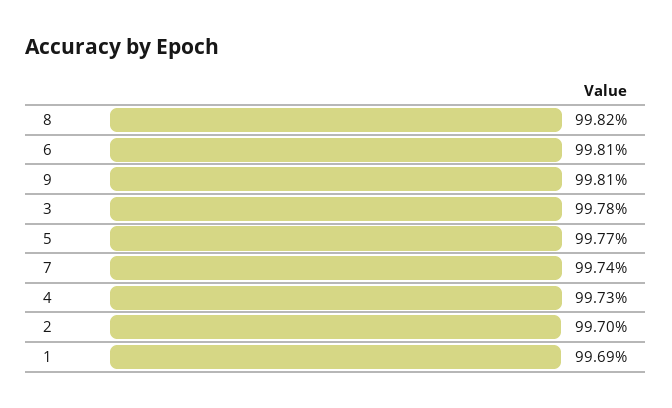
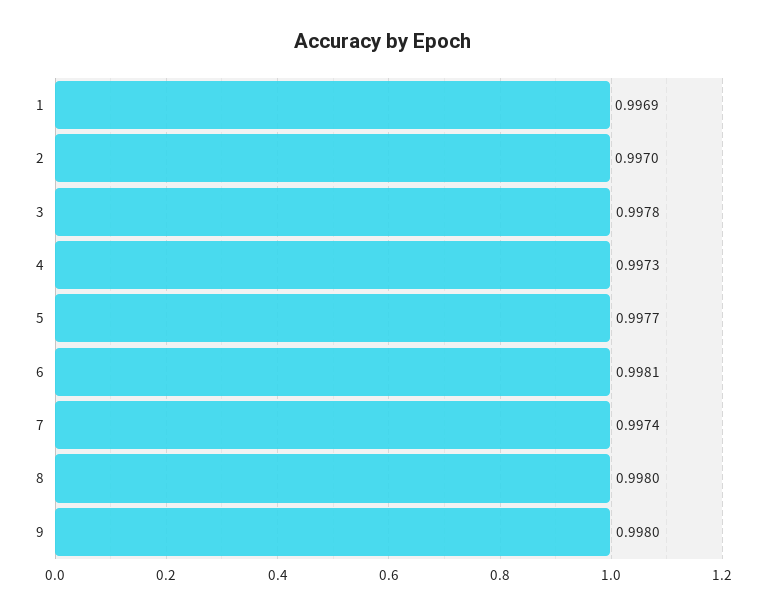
  {
-   "8": 0.9982,
+   "8": 0.998,
    "6": 0.9981,
-   "9": 0.9981,
+   "9": 0.998,
    "3": 0.9978,
    "5": 0.9977,
    "7": 0.9974,
    "4": 0.9973,
    "2": 0.997,
    "1": 0.9969
  }

